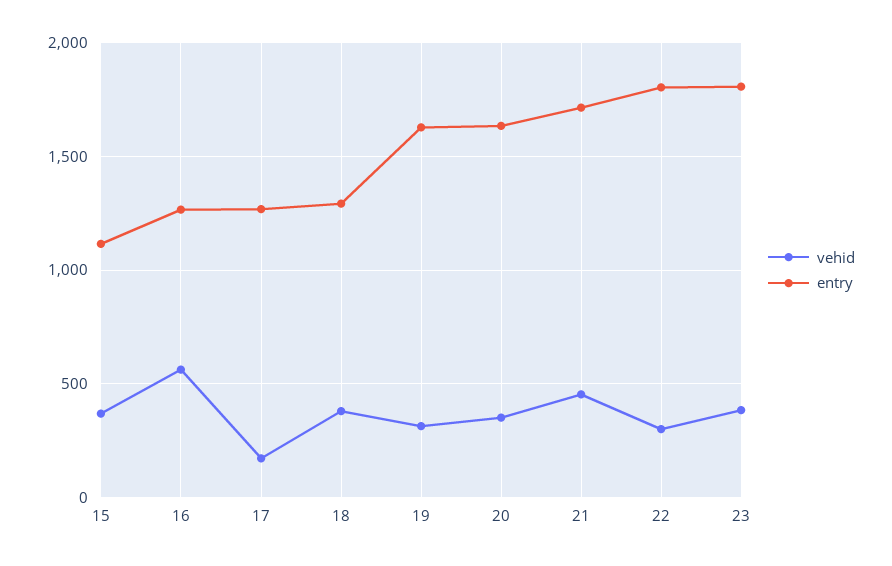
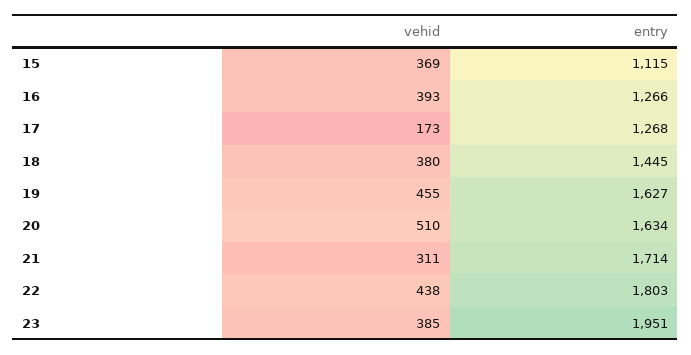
  {
    "vehid": {
      "15": 369,
-     "16": 550,
+     "16": 393,
      "17": 173,
      "18": 380,
-     "19": 300,
+     "19": 455,
-     "20": 350,
+     "20": 510,
-     "21": 450,
+     "21": 311,
-     "22": 300,
+     "22": 438,
      "23": 385
    },
    "entry": {
      "15": 1115,
      "16": 1266,
      "17": 1268,
-     "18": 1300,
+     "18": 1445,
      "19": 1627,
      "20": 1634,
      "21": 1714,
      "22": 1803,
-     "23": 1800
+     "23": 1951
    }
  }

